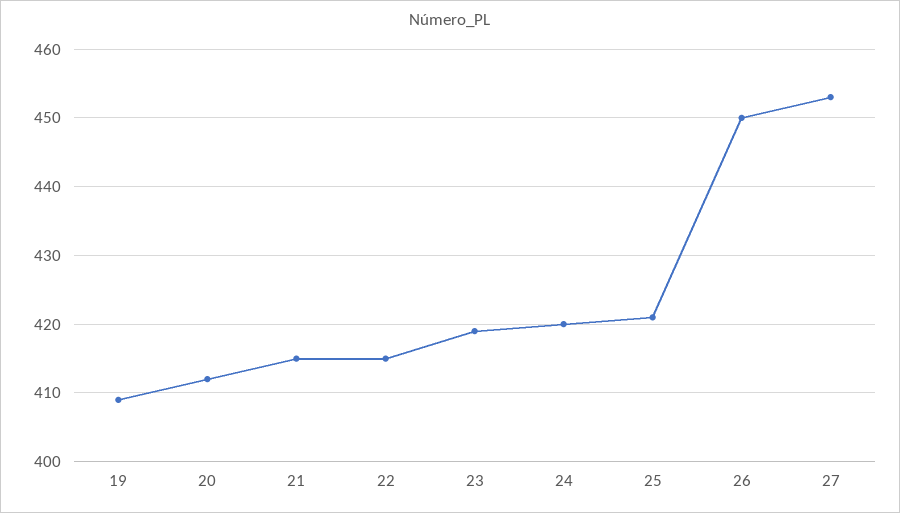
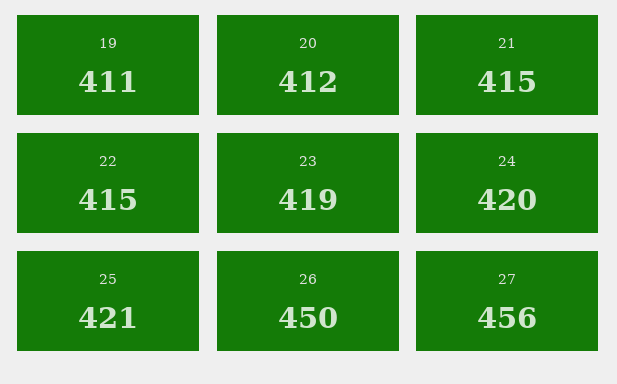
  {
-   "19": 409,
+   "19": 411,
    "20": 412,
    "21": 415,
    "22": 415,
    "23": 419,
    "24": 420,
    "25": 421,
    "26": 450,
-   "27": 453
+   "27": 456
  }

